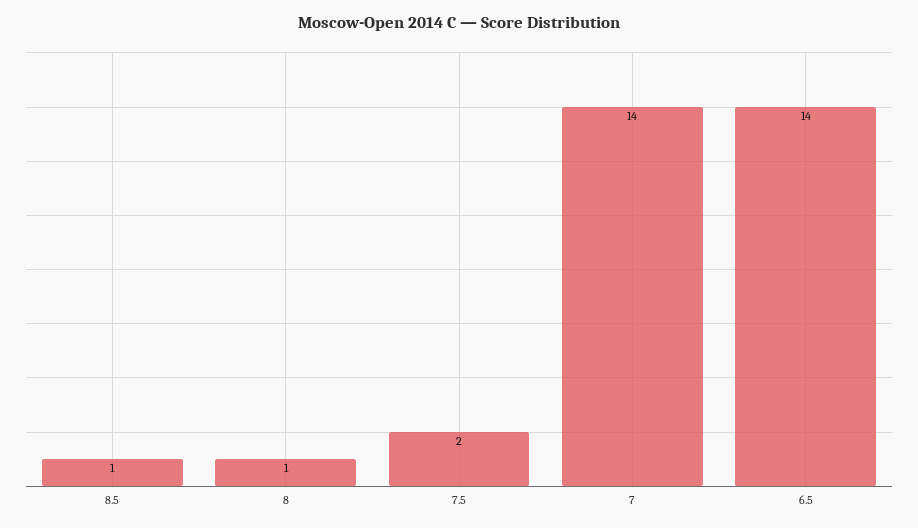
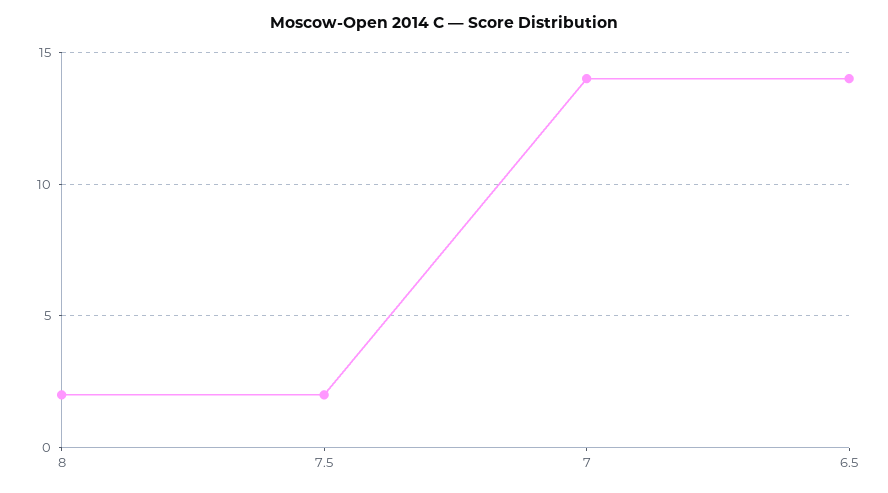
  {
-   "8.5": 1,
-   "8": 1,
+   "8": 2,
    "7.5": 2,
    "7": 14,
    "6.5": 14
  }

